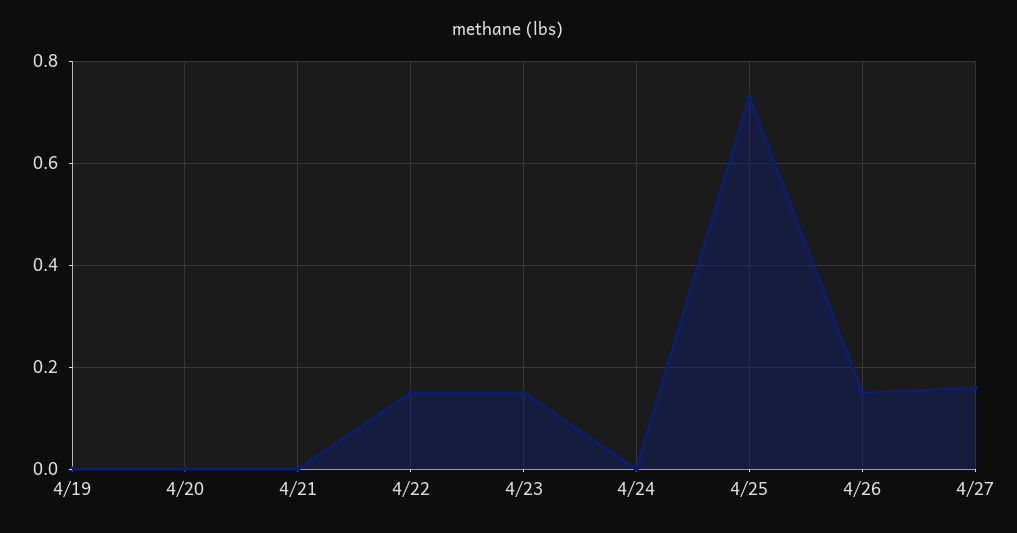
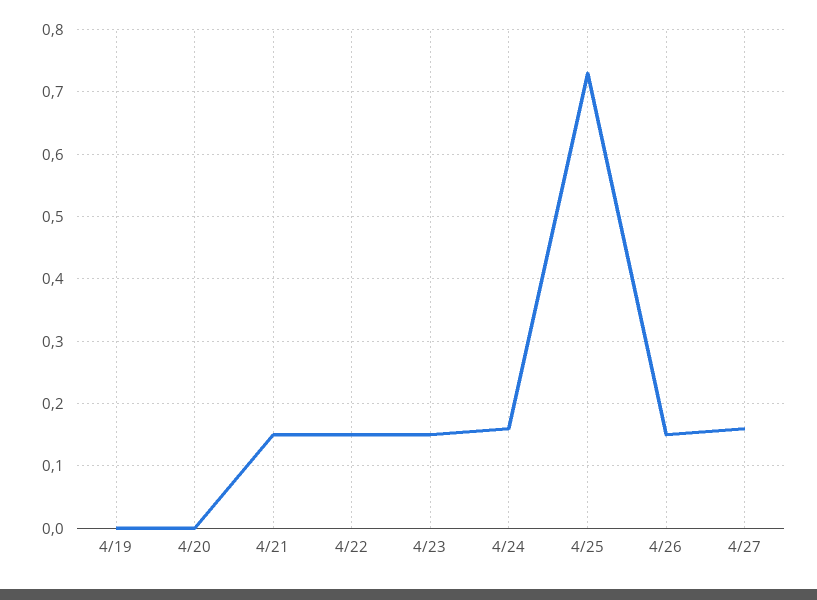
  {
    "4/19": 0,
    "4/20": 0,
-   "4/21": 0,
+   "4/21": 0.15,
    "4/22": 0.15,
    "4/23": 0.15,
-   "4/24": 0,
+   "4/24": 0.16,
    "4/25": 0.73,
    "4/26": 0.15,
    "4/27": 0.16
  }

